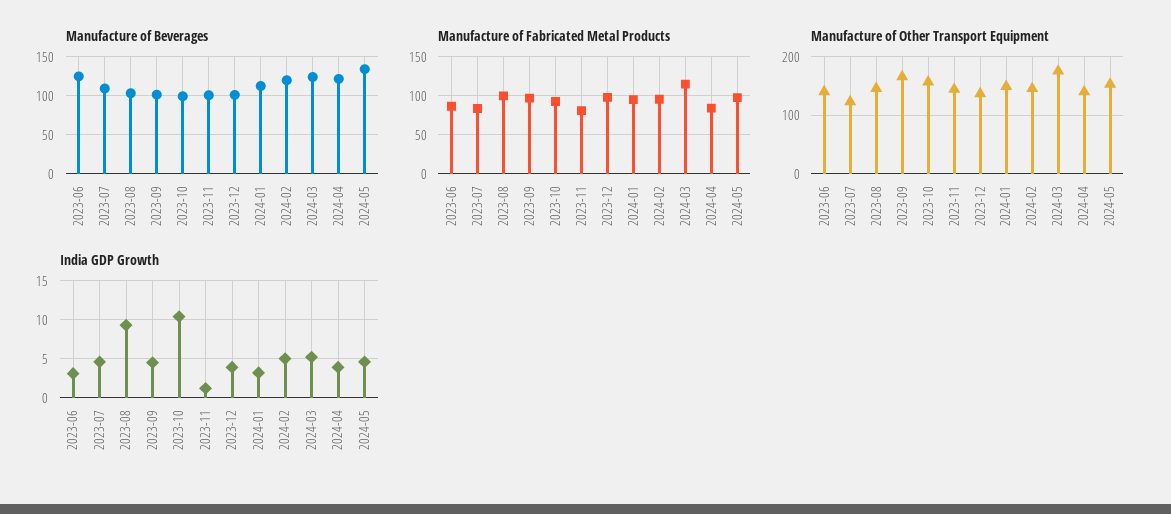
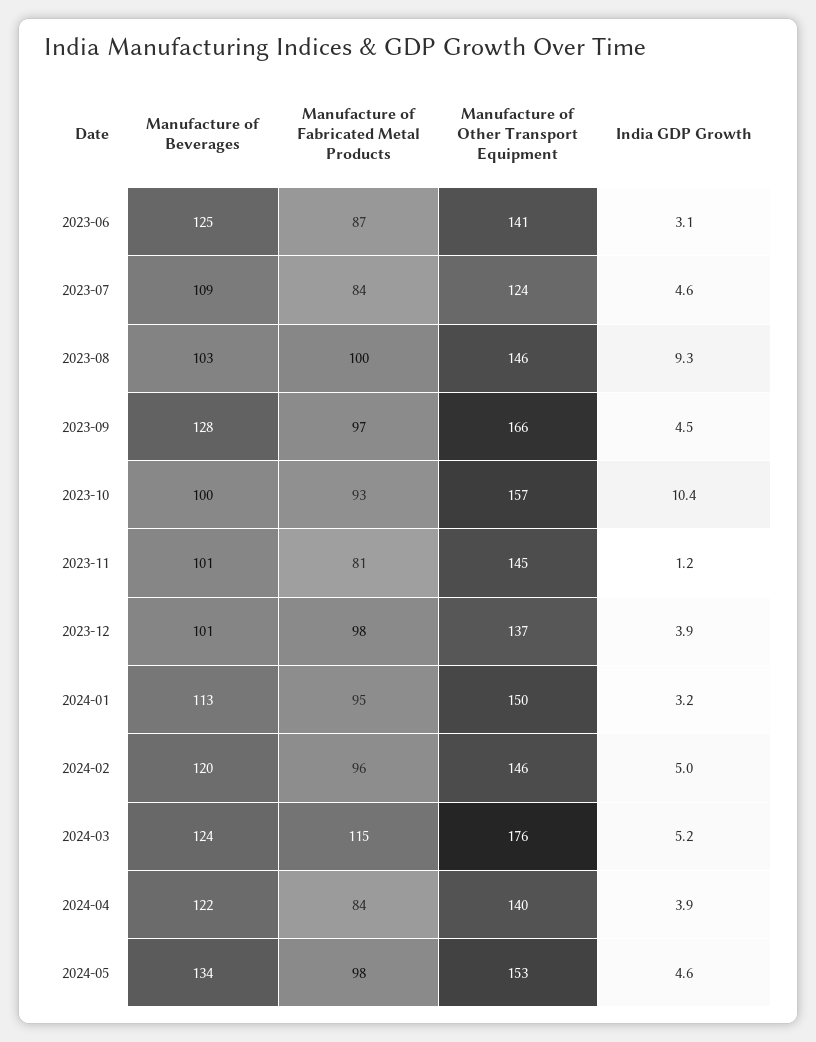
  {
    "Manufacture of Beverages": {
      "2023-06": 125,
      "2023-07": 109,
      "2023-08": 103,
-     "2023-09": 100,
+     "2023-09": 128,
      "2023-10": 100,
      "2023-11": 101,
      "2023-12": 101,
      "2024-01": 113,
      "2024-02": 120,
      "2024-03": 124,
      "2024-04": 122,
      "2024-05": 134
    },
    "Manufacture of Fabricated Metal Products": {
      "2023-06": 87,
      "2023-07": 84,
      "2023-08": 100,
      "2023-09": 97,
      "2023-10": 93,
      "2023-11": 81,
      "2023-12": 98,
      "2024-01": 95,
      "2024-02": 96,
      "2024-03": 115,
      "2024-04": 84,
      "2024-05": 98
    },
    "Manufacture of Other Transport Equipment": {
      "2023-06": 141,
      "2023-07": 124,
      "2023-08": 146,
      "2023-09": 166,
      "2023-10": 157,
      "2023-11": 145,
      "2023-12": 137,
      "2024-01": 150,
      "2024-02": 146,
      "2024-03": 176,
      "2024-04": 140,
      "2024-05": 153
    },
    "India GDP Growth": {
      "2023-06": 3.1,
      "2023-07": 4.6,
      "2023-08": 9.3,
      "2023-09": 4.5,
      "2023-10": 10.4,
      "2023-11": 1.2,
      "2023-12": 3.9,
      "2024-01": 3.2,
      "2024-02": 5,
      "2024-03": 5.2,
      "2024-04": 3.9,
      "2024-05": 4.6
    }
  }

